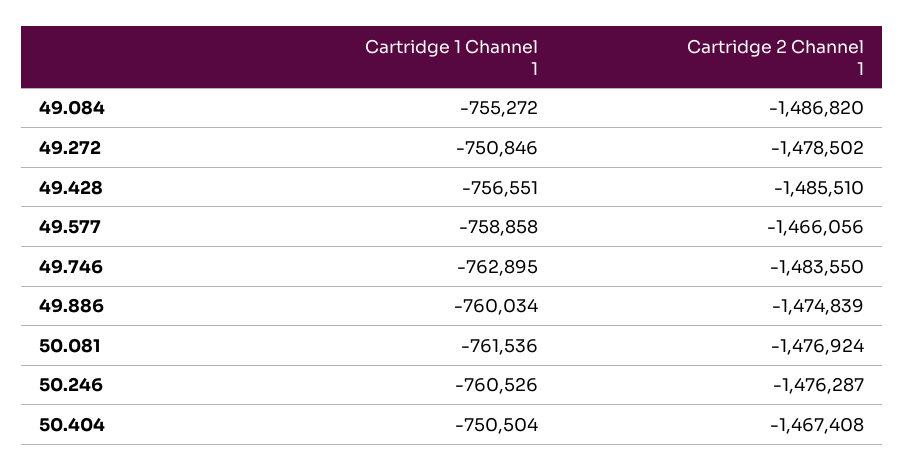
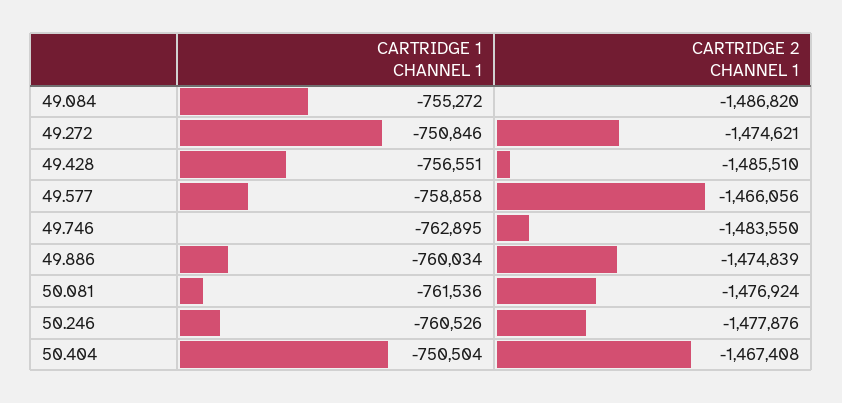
  {
    "Cartridge 1 Channel 1": {
      "49.084": -755272,
      "49.272": -750846,
      "49.428": -756551,
      "49.577": -758858,
      "49.746": -762895,
      "49.886": -760034,
      "50.081": -761536,
      "50.246": -760526,
      "50.404": -750504
    },
    "Cartridge 2 Channel 1": {
      "49.084": -1486820,
-     "49.272": -1478502,
+     "49.272": -1474621,
      "49.428": -1485510,
      "49.577": -1466056,
      "49.746": -1483550,
      "49.886": -1474839,
      "50.081": -1476924,
-     "50.246": -1476287,
+     "50.246": -1477876,
      "50.404": -1467408
    }
  }

